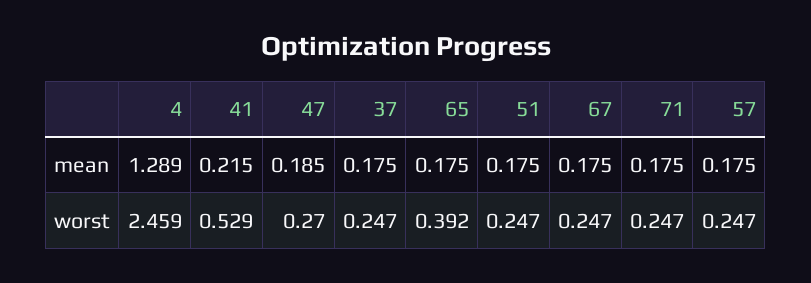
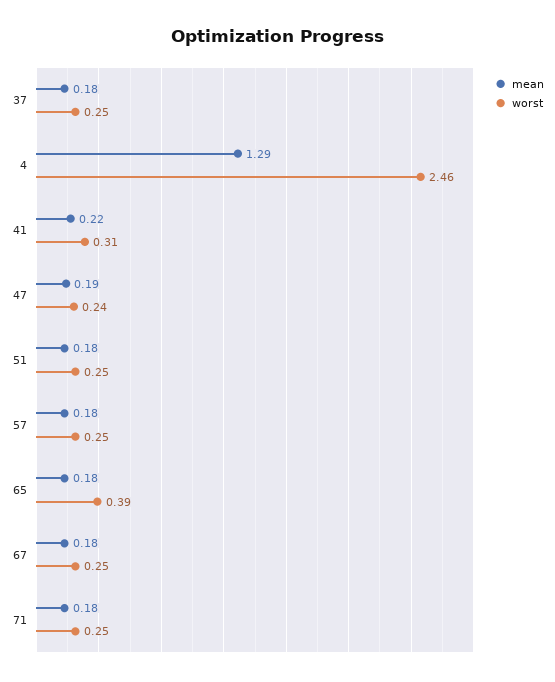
  {
    "mean": {
      "4": 1.289,
      "41": 0.215,
      "47": 0.185,
      "37": 0.175,
      "65": 0.175,
      "51": 0.175,
      "67": 0.175,
      "71": 0.175,
      "57": 0.175
    },
    "worst": {
      "4": 2.459,
-     "41": 0.529,
+     "41": 0.31,
-     "47": 0.27,
+     "47": 0.24,
      "37": 0.247,
      "65": 0.392,
      "51": 0.247,
      "67": 0.247,
      "71": 0.247,
      "57": 0.247
    }
  }

